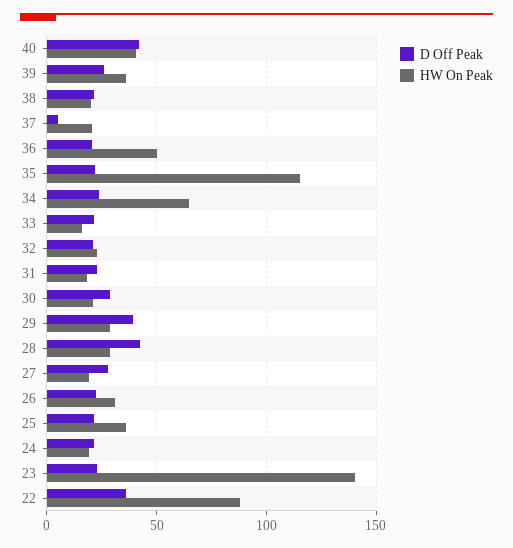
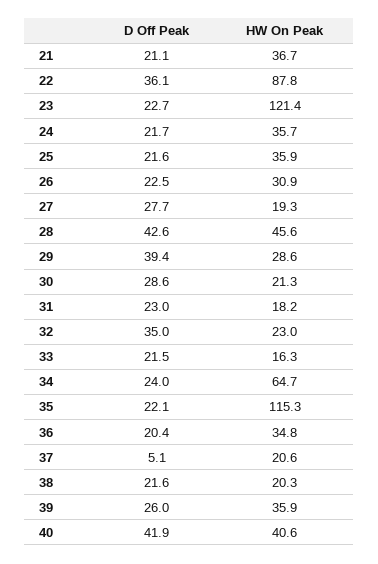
  {
    "D Off Peak": {
      "40": 41.9,
      "39": 26,
      "38": 21.6,
      "37": 5.1,
      "36": 20.4,
      "35": 22.1,
      "34": 24,
      "33": 21.5,
-     "32": 20,
+     "32": 35,
      "31": 23,
      "30": 28.6,
      "29": 39.4,
      "28": 42.6,
      "27": 27.7,
      "26": 22.5,
      "25": 21.6,
      "24": 21.7,
      "23": 22.7,
-     "22": 36.1
+     "22": 36.1,
+     "21": 21.1
    },
    "HW On Peak": {
      "40": 40.6,
      "39": 35.9,
      "38": 20.3,
      "37": 20.6,
-     "36": 50,
+     "36": 34.8,
      "35": 115.3,
      "34": 64.7,
      "33": 16.3,
      "32": 23,
      "31": 18.2,
      "30": 21.3,
      "29": 28.6,
-     "28": 30,
+     "28": 45.6,
      "27": 19.3,
      "26": 30.9,
      "25": 35.9,
-     "24": 20,
+     "24": 35.7,
-     "23": 140,
+     "23": 121.4,
-     "22": 87.8
+     "22": 87.8,
+     "21": 36.7
    }
  }

